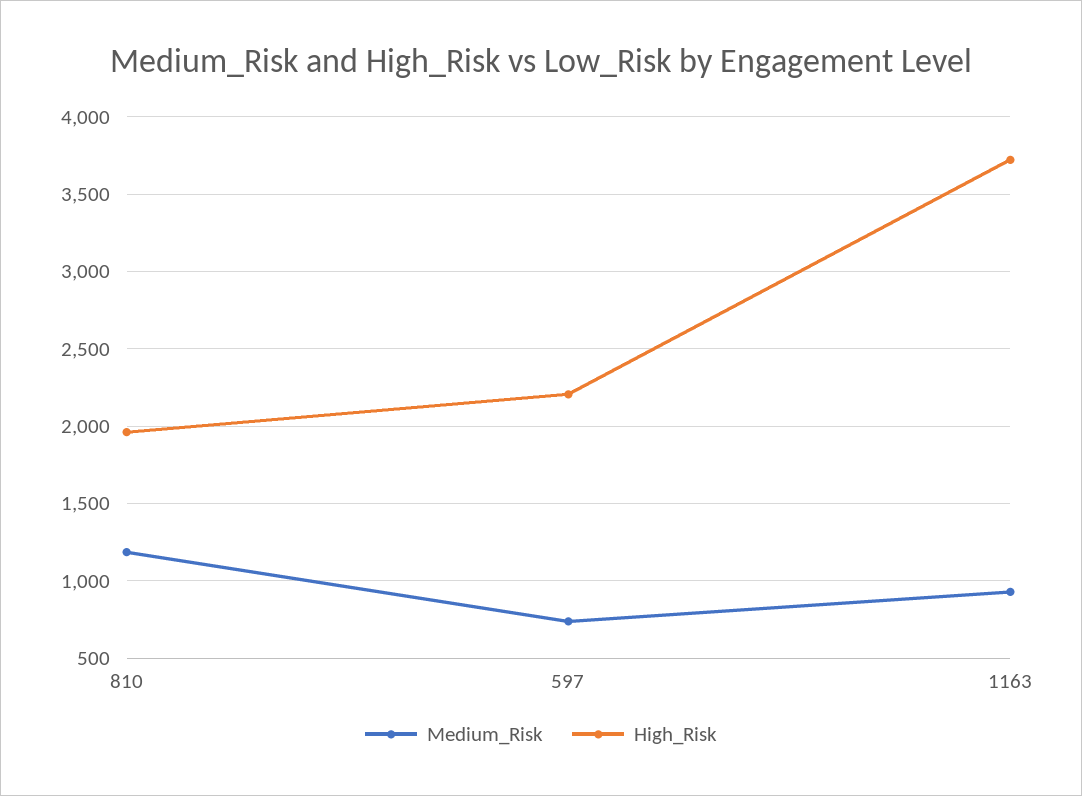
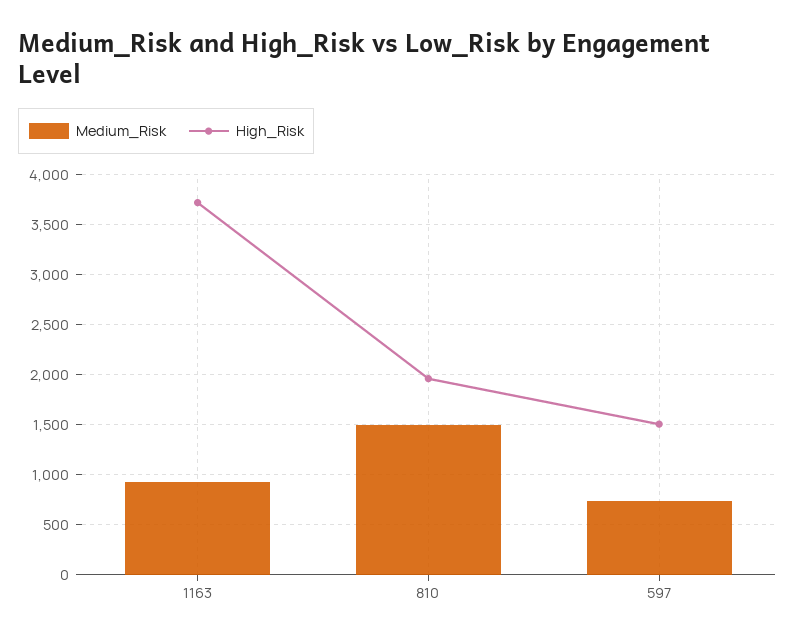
  {
    "Medium_Risk": {
-     "810": 1200,
+     "810": 1500,
      "597": 750,
      "1163": 950
    },
    "High_Risk": {
      "810": 1950,
-     "597": 2200,
+     "597": 1500,
      "1163": 3700
    }
  }

